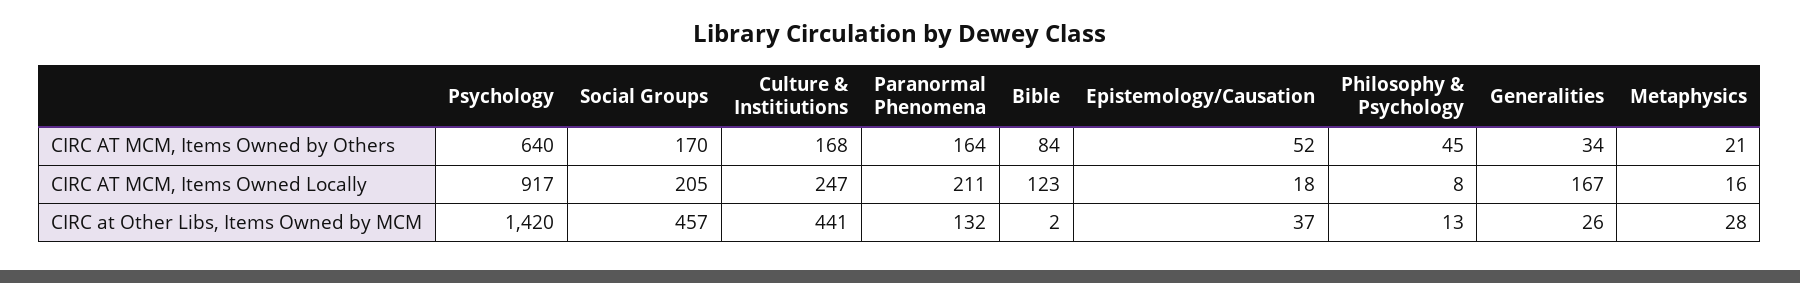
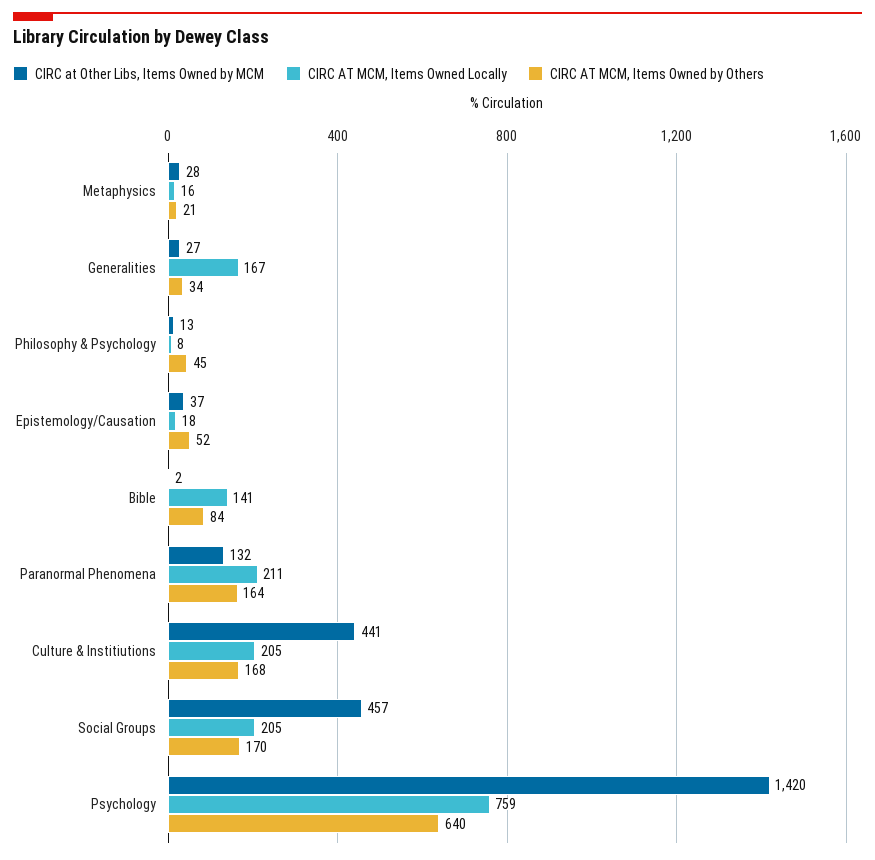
  {
    "CIRC AT MCM, Items Owned by Others": {
      "Psychology": 640,
      "Social Groups": 170,
      "Culture & Institiutions": 168,
      "Paranormal Phenomena": 164,
      "Bible": 84,
      "Epistemology/Causation": 52,
      "Philosophy & Psychology": 45,
      "Generalities": 34,
      "Metaphysics": 21
    },
    "CIRC AT MCM, Items Owned Locally": {
-     "Psychology": 917,
+     "Psychology": 759,
      "Social Groups": 205,
-     "Culture & Institiutions": 247,
+     "Culture & Institiutions": 205,
      "Paranormal Phenomena": 211,
-     "Bible": 123,
+     "Bible": 141,
      "Epistemology/Causation": 18,
      "Philosophy & Psychology": 8,
      "Generalities": 167,
      "Metaphysics": 16
    },
    "CIRC at Other Libs, Items Owned by MCM": {
      "Psychology": 1420,
      "Social Groups": 457,
      "Culture & Institiutions": 441,
      "Paranormal Phenomena": 132,
      "Bible": 2,
      "Epistemology/Causation": 37,
      "Philosophy & Psychology": 13,
-     "Generalities": 26,
+     "Generalities": 27,
      "Metaphysics": 28
    }
  }

